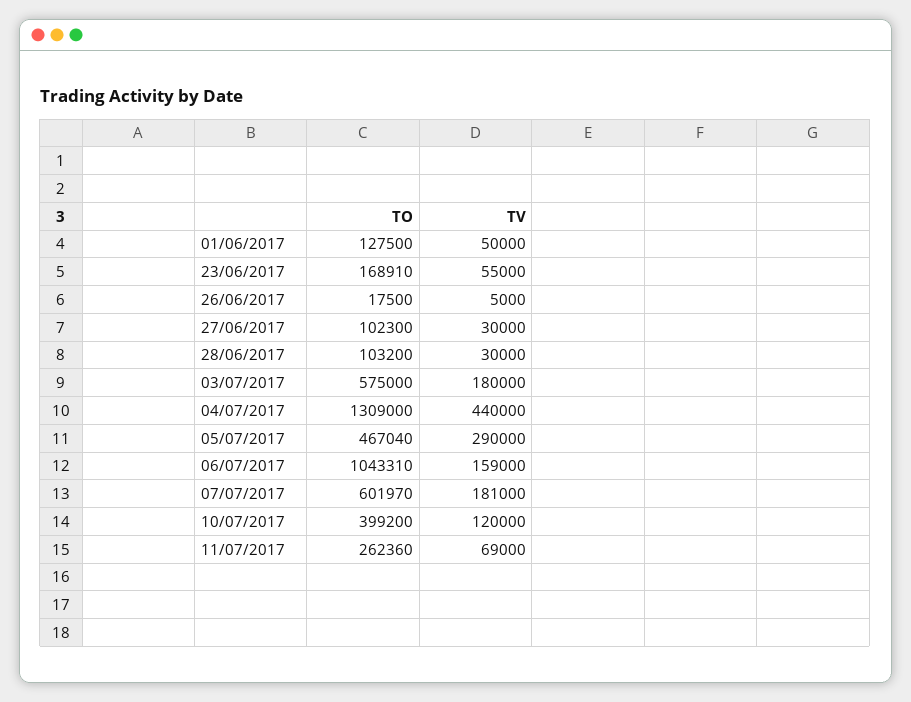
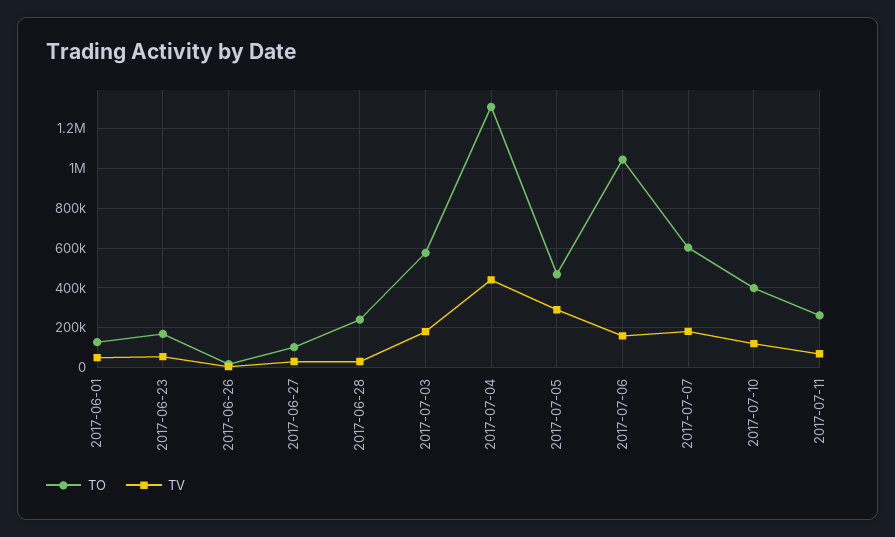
  {
    "TO": {
      "01/06/2017": 127500,
      "23/06/2017": 168910,
      "26/06/2017": 17500,
      "27/06/2017": 102300,
-     "28/06/2017": 103200,
+     "28/06/2017": 250000,
      "03/07/2017": 575000,
      "04/07/2017": 1309000,
      "05/07/2017": 467040,
      "06/07/2017": 1043310,
      "07/07/2017": 601970,
      "10/07/2017": 399200,
      "11/07/2017": 262360
    },
    "TV": {
      "01/06/2017": 50000,
      "23/06/2017": 55000,
      "26/06/2017": 5000,
      "27/06/2017": 30000,
      "28/06/2017": 30000,
      "03/07/2017": 180000,
      "04/07/2017": 440000,
      "05/07/2017": 290000,
      "06/07/2017": 159000,
      "07/07/2017": 181000,
      "10/07/2017": 120000,
      "11/07/2017": 69000
    }
  }

